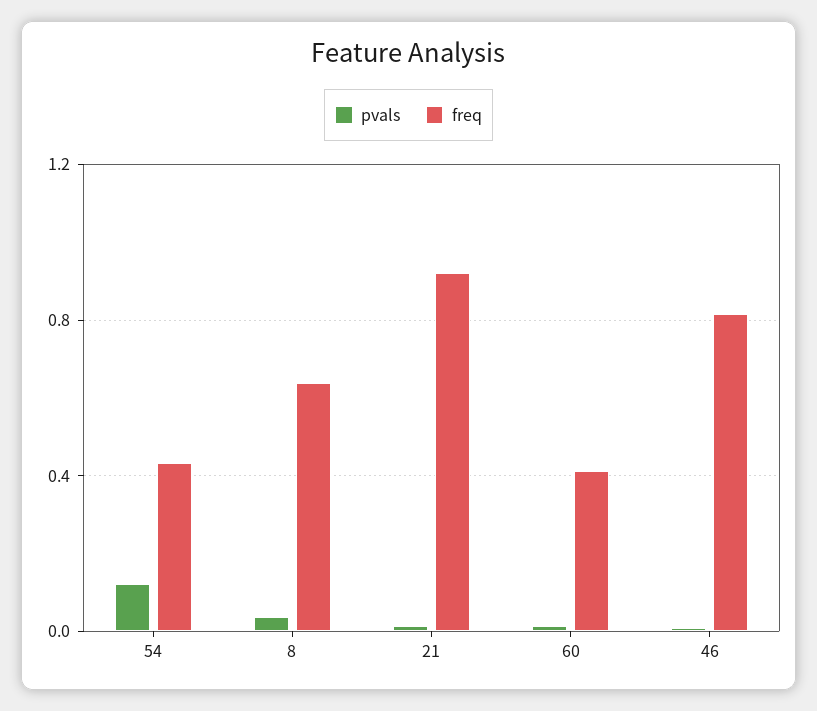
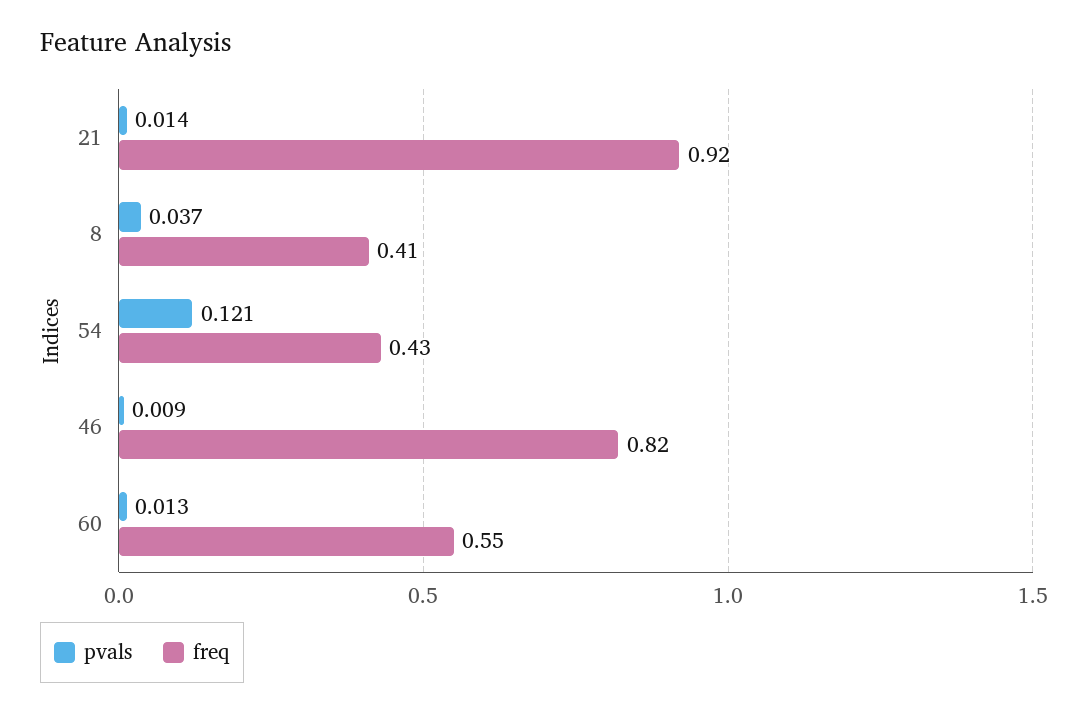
  {
    "pvals": {
      "54": 0.121,
      "8": 0.037,
      "21": 0.014,
      "60": 0.013,
      "46": 0.009
    },
    "freq": {
      "54": 0.43,
-     "8": 0.65,
+     "8": 0.41,
      "21": 0.92,
-     "60": 0.4,
+     "60": 0.55,
      "46": 0.82
    }
  }

